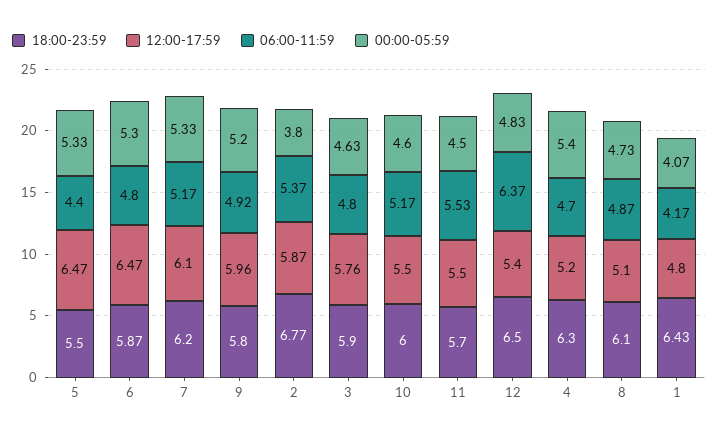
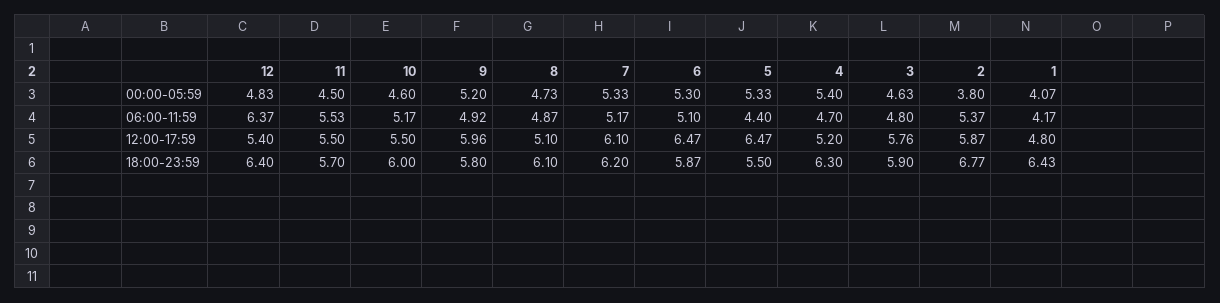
  {
    "18:00-23:59": {
      "5": 5.5,
      "6": 5.87,
      "7": 6.2,
      "9": 5.8,
      "2": 6.77,
      "3": 5.9,
      "10": 6,
      "11": 5.7,
-     "12": 6.5,
+     "12": 6.4,
      "4": 6.3,
      "8": 6.1,
      "1": 6.43
    },
    "12:00-17:59": {
      "5": 6.47,
      "6": 6.47,
      "7": 6.1,
      "9": 5.96,
      "2": 5.87,
      "3": 5.76,
      "10": 5.5,
      "11": 5.5,
      "12": 5.4,
      "4": 5.2,
      "8": 5.1,
      "1": 4.8
    },
    "06:00-11:59": {
      "5": 4.4,
-     "6": 4.8,
+     "6": 5.1,
      "7": 5.17,
      "9": 4.92,
      "2": 5.37,
      "3": 4.8,
      "10": 5.17,
      "11": 5.53,
      "12": 6.37,
      "4": 4.7,
      "8": 4.87,
      "1": 4.17
    },
    "00:00-05:59": {
      "5": 5.33,
      "6": 5.3,
      "7": 5.33,
      "9": 5.2,
      "2": 3.8,
      "3": 4.63,
      "10": 4.6,
      "11": 4.5,
      "12": 4.83,
      "4": 5.4,
      "8": 4.73,
      "1": 4.07
    }
  }

